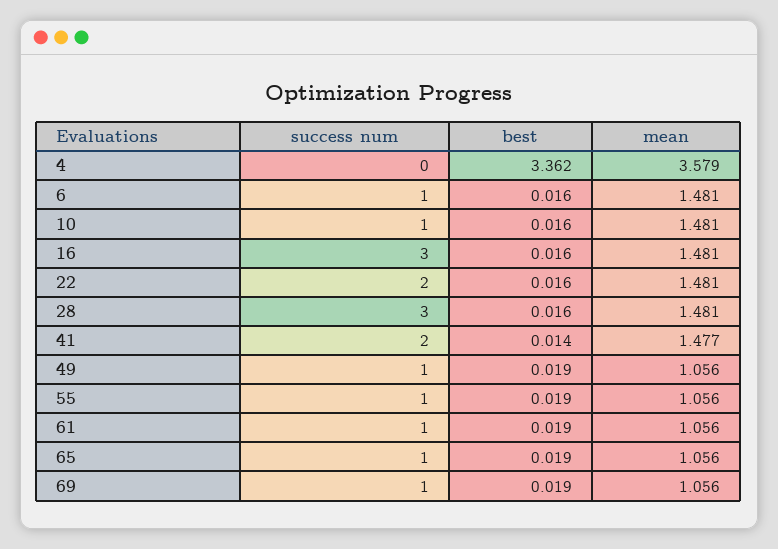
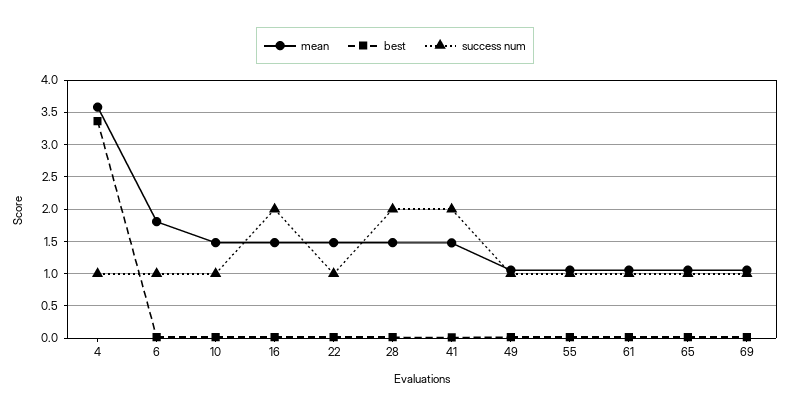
  {
    "success num": {
-     "4": 0,
+     "4": 1,
      "6": 1,
      "10": 1,
-     "16": 3,
+     "16": 2,
-     "22": 2,
+     "22": 1,
-     "28": 3,
+     "28": 2,
      "41": 2,
      "49": 1,
      "55": 1,
      "61": 1,
      "65": 1,
      "69": 1
    },
    "best": {
      "4": 3.362,
      "6": 0.016,
      "10": 0.016,
      "16": 0.016,
      "22": 0.016,
      "28": 0.016,
      "41": 0.014,
      "49": 0.019,
      "55": 0.019,
      "61": 0.019,
      "65": 0.019,
      "69": 0.019
    },
    "mean": {
      "4": 3.579,
-     "6": 1.481,
+     "6": 1.8,
      "10": 1.481,
      "16": 1.481,
      "22": 1.481,
      "28": 1.481,
      "41": 1.477,
      "49": 1.056,
      "55": 1.056,
      "61": 1.056,
      "65": 1.056,
      "69": 1.056
    }
  }

